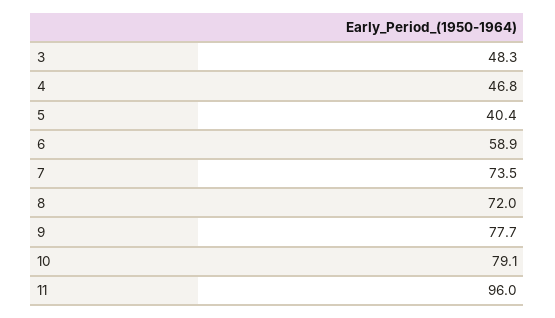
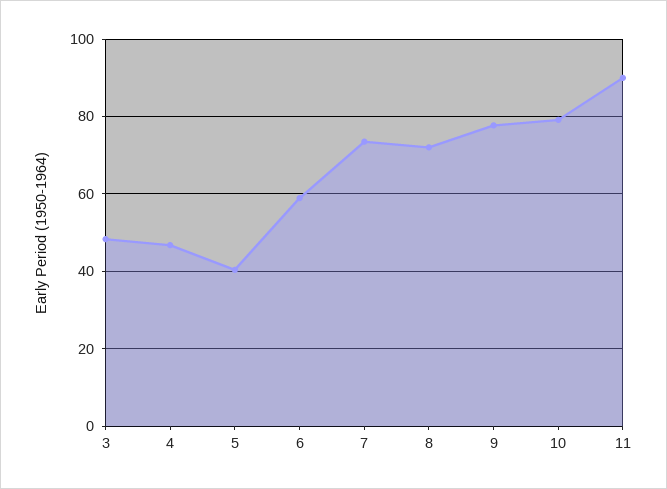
  {
    "3": 48.3,
    "4": 46.8,
    "5": 40.4,
    "6": 58.9,
    "7": 73.5,
    "8": 72,
    "9": 77.7,
    "10": 79.1,
-   "11": 96
+   "11": 90
  }

